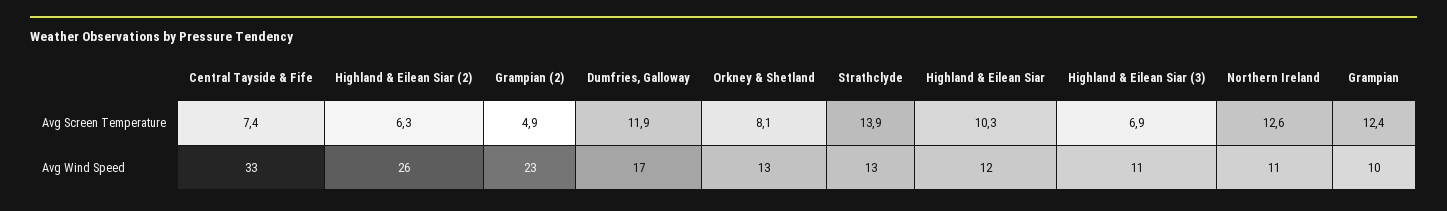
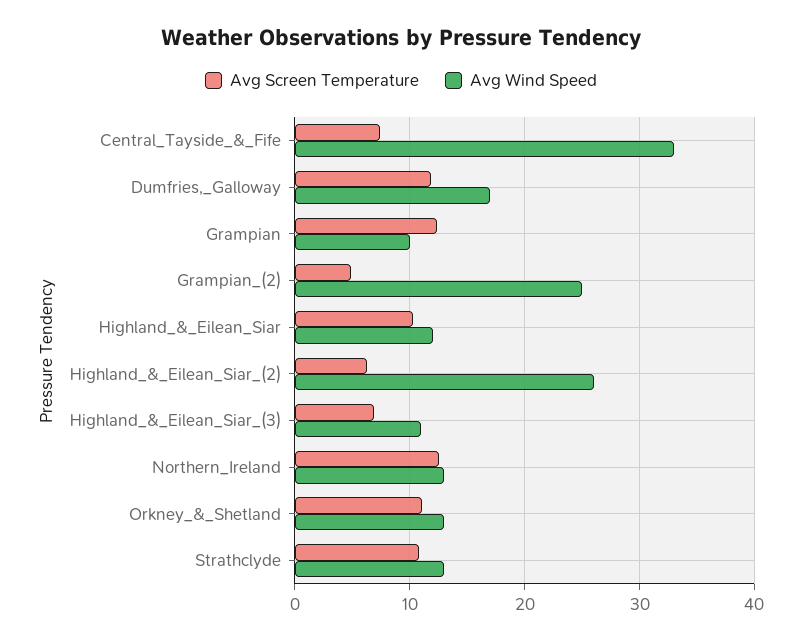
  {
    "Avg Screen Temperature": {
      "Central Tayside & Fife": 7.4,
      "Highland & Eilean Siar (2)": 6.3,
      "Grampian (2)": 4.9,
      "Dumfries, Galloway": 11.9,
-     "Orkney & Shetland": 8.1,
+     "Orkney & Shetland": 11,
-     "Strathclyde": 13.9,
+     "Strathclyde": 11,
      "Highland & Eilean Siar": 10.3,
      "Highland & Eilean Siar (3)": 6.9,
      "Northern Ireland": 12.6,
      "Grampian": 12.4
    },
    "Avg Wind Speed": {
      "Central Tayside & Fife": 33,
      "Highland & Eilean Siar (2)": 26,
-     "Grampian (2)": 23,
+     "Grampian (2)": 25,
      "Dumfries, Galloway": 17,
      "Orkney & Shetland": 13,
      "Strathclyde": 13,
      "Highland & Eilean Siar": 12,
      "Highland & Eilean Siar (3)": 11,
-     "Northern Ireland": 11,
+     "Northern Ireland": 13,
      "Grampian": 10
    }
  }

